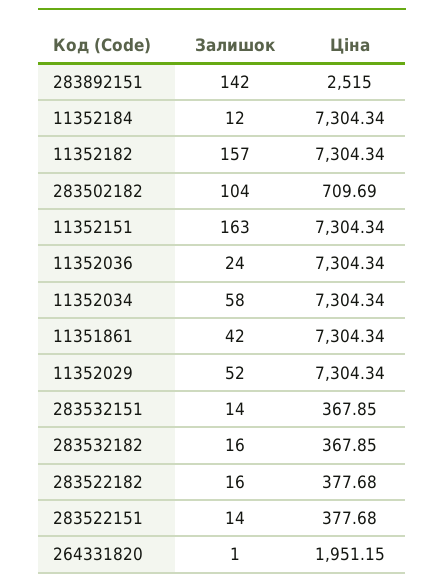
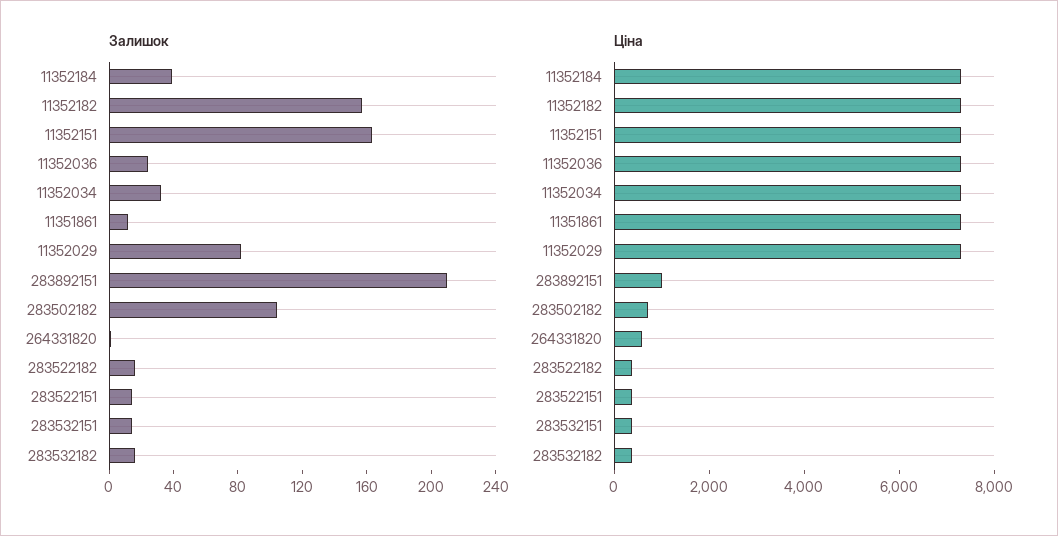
  {
    "Залишок": {
-     "283892151": 142,
+     "283892151": 210,
-     "11352184": 12,
+     "11352184": 40,
      "11352182": 157,
      "283502182": 104,
      "11352151": 163,
      "11352036": 24,
-     "11352034": 58,
+     "11352034": 30,
-     "11351861": 42,
+     "11351861": 10,
-     "11352029": 52,
+     "11352029": 80,
      "283532151": 14,
      "283532182": 16,
      "283522182": 16,
      "283522151": 14,
      "264331820": 1
    },
    "Ціна": {
-     "283892151": 2515,
+     "283892151": 1000,
      "11352184": 7304.34,
      "11352182": 7304.34,
      "283502182": 709.69,
      "11352151": 7304.34,
      "11352036": 7304.34,
      "11352034": 7304.34,
      "11351861": 7304.34,
      "11352029": 7304.34,
      "283532151": 367.85,
      "283532182": 367.85,
      "283522182": 377.68,
      "283522151": 377.68,
-     "264331820": 1951.15
+     "264331820": 500
    }
  }

